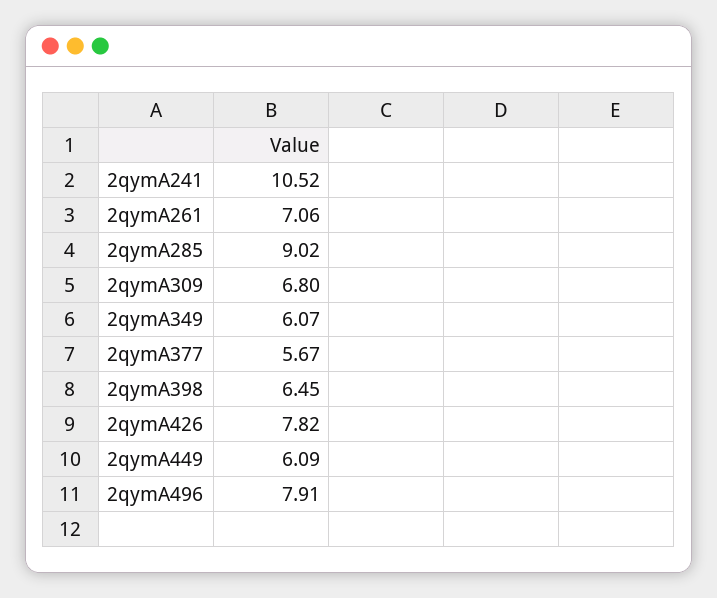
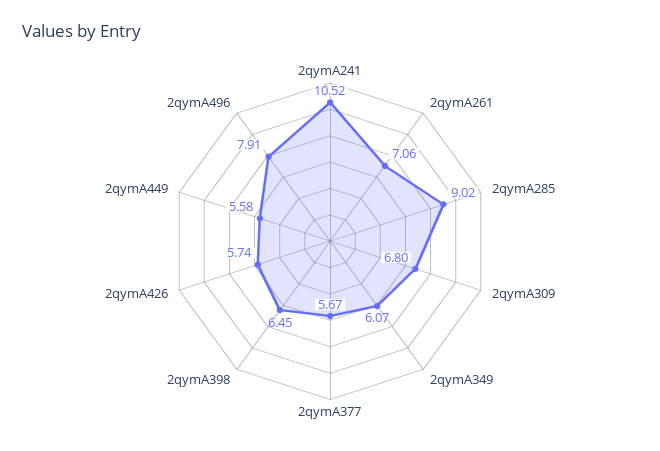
  {
    "2qymA241": 10.52,
    "2qymA261": 7.06,
    "2qymA285": 9.02,
    "2qymA309": 6.8,
    "2qymA349": 6.07,
    "2qymA377": 5.67,
    "2qymA398": 6.45,
-   "2qymA426": 7.82,
+   "2qymA426": 5.74,
-   "2qymA449": 6.09,
+   "2qymA449": 5.58,
    "2qymA496": 7.91
  }

